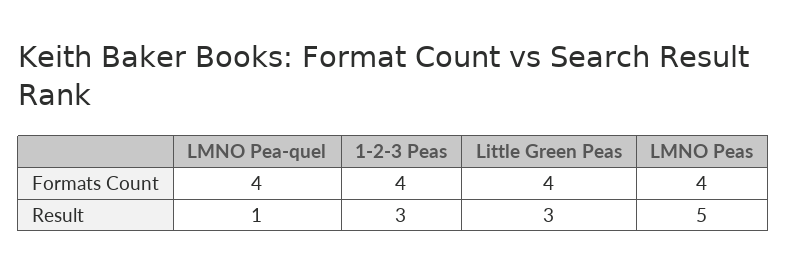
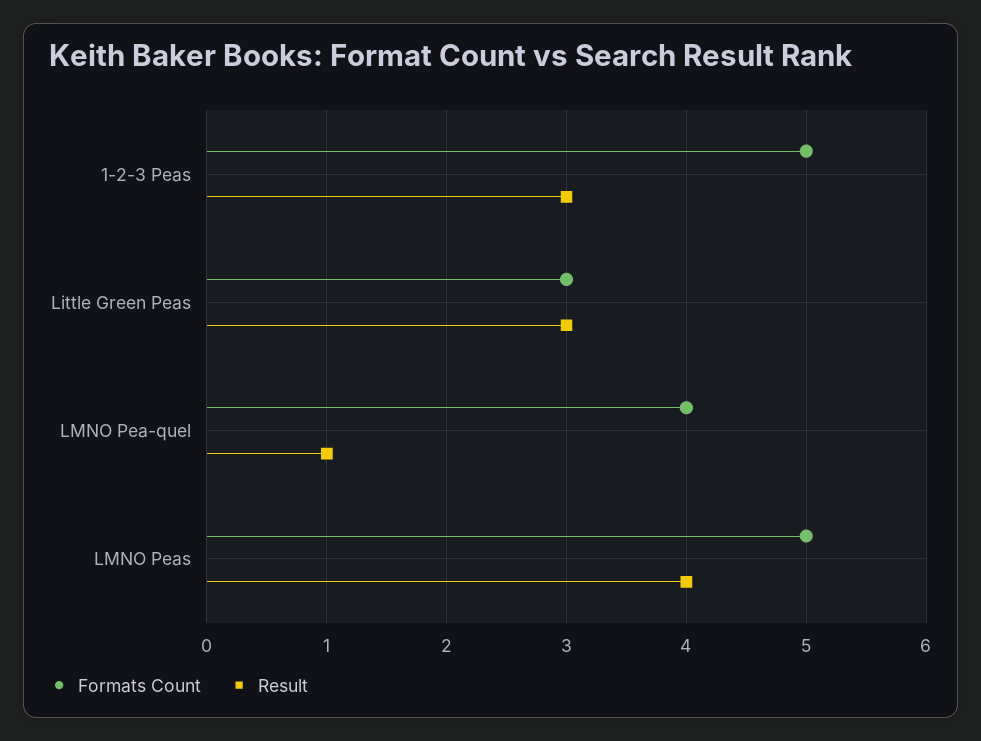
  {
    "Formats Count": {
      "LMNO Pea-quel": 4,
-     "1-2-3 Peas": 4,
+     "1-2-3 Peas": 5,
-     "Little Green Peas": 4,
+     "Little Green Peas": 3,
-     "LMNO Peas": 4
+     "LMNO Peas": 5
    },
    "Result": {
      "LMNO Pea-quel": 1,
      "1-2-3 Peas": 3,
      "Little Green Peas": 3,
-     "LMNO Peas": 5
+     "LMNO Peas": 4
    }
  }

